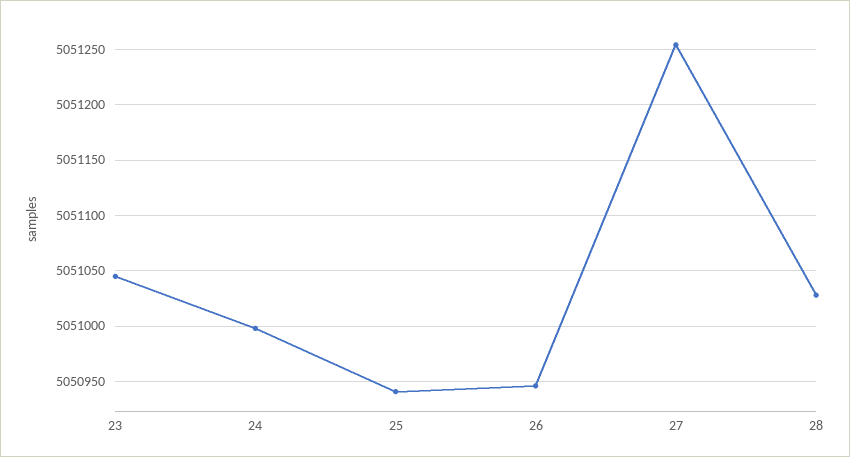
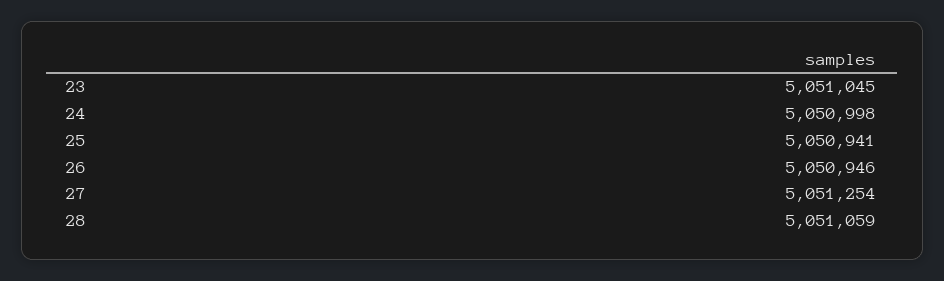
  {
    "23": 5051045,
    "24": 5050998,
    "25": 5050941,
    "26": 5050946,
    "27": 5051254,
-   "28": 5051030
+   "28": 5051059
  }

